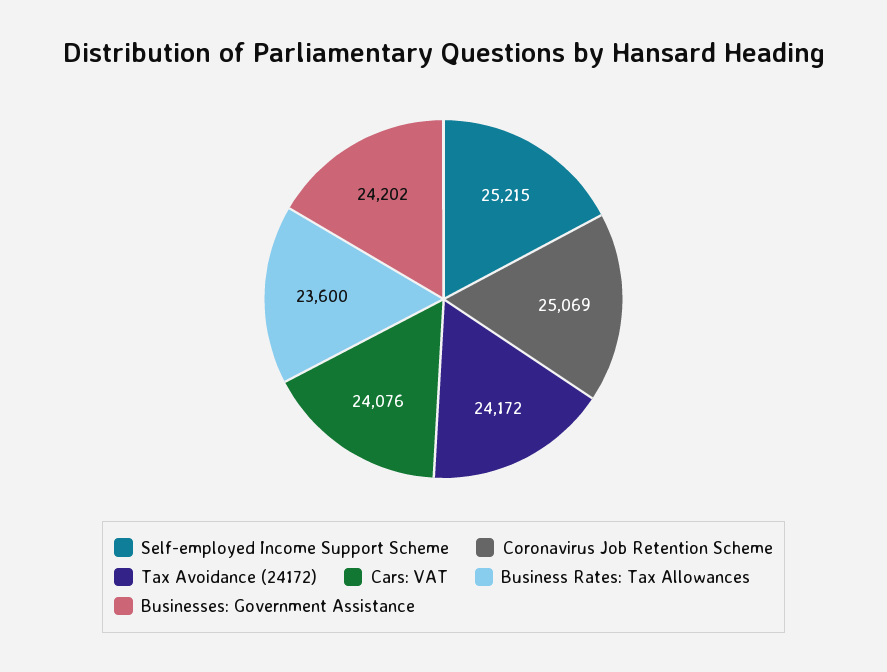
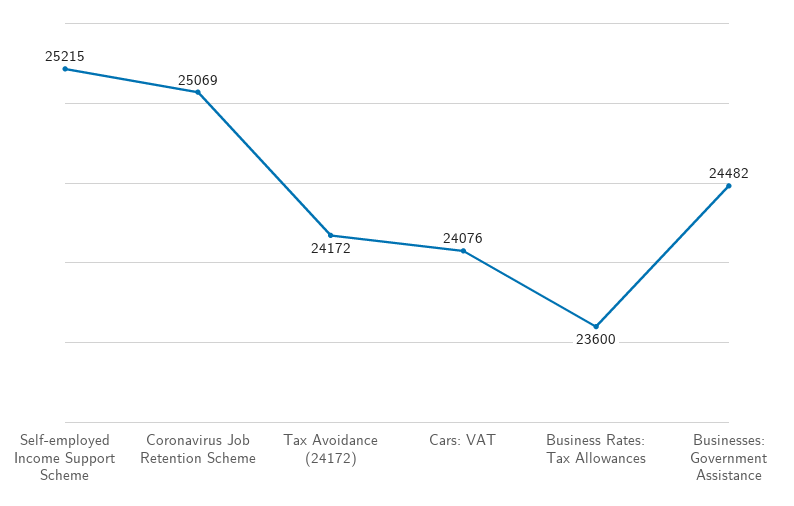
  {
    "Self-employed Income Support Scheme": 25215,
    "Coronavirus Job Retention Scheme": 25069,
    "Tax Avoidance (24172)": 24172,
    "Cars: VAT": 24076,
    "Business Rates: Tax Allowances": 23600,
-   "Businesses: Government Assistance": 24202
+   "Businesses: Government Assistance": 24482
  }

